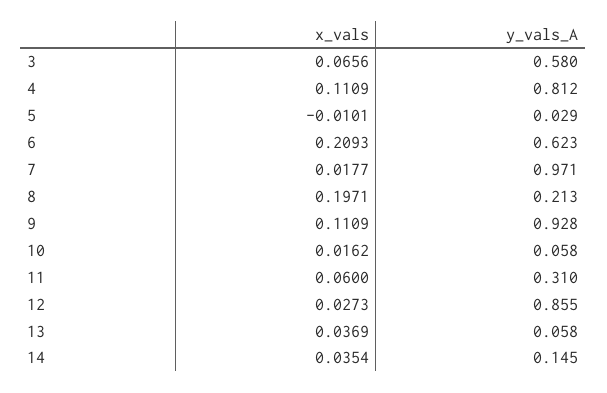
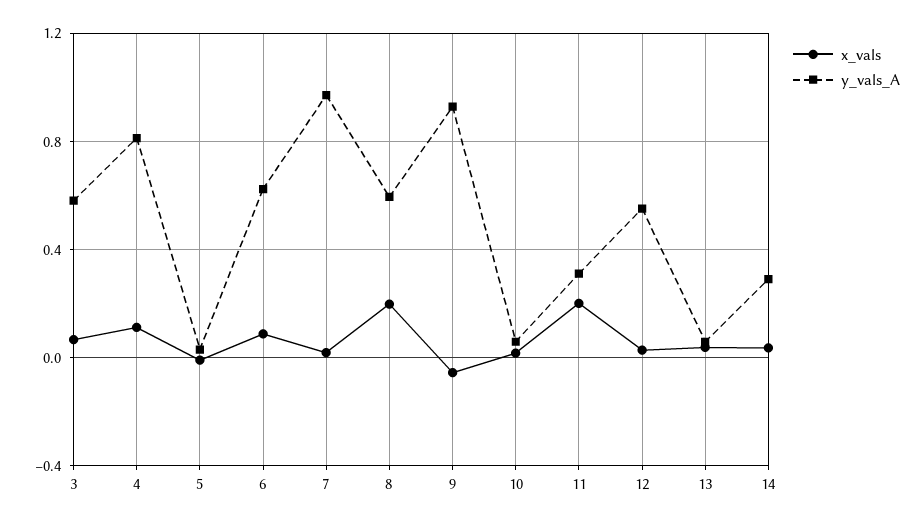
  {
    "x_vals": {
      "3": 0.0656,
      "4": 0.1109,
      "5": -0.0101,
-     "6": 0.2093,
+     "6": 0.1,
      "7": 0.0177,
      "8": 0.1971,
-     "9": 0.1109,
+     "9": -0.05,
      "10": 0.0162,
-     "11": 0.06,
+     "11": 0.2,
      "12": 0.0273,
      "13": 0.0369,
      "14": 0.0354
    },
    "y_vals_A": {
      "3": 0.58,
      "4": 0.812,
      "5": 0.029,
      "6": 0.623,
      "7": 0.971,
-     "8": 0.213,
+     "8": 0.6,
      "9": 0.928,
      "10": 0.058,
      "11": 0.31,
-     "12": 0.855,
+     "12": 0.55,
      "13": 0.058,
-     "14": 0.145
+     "14": 0.3
    }
  }

